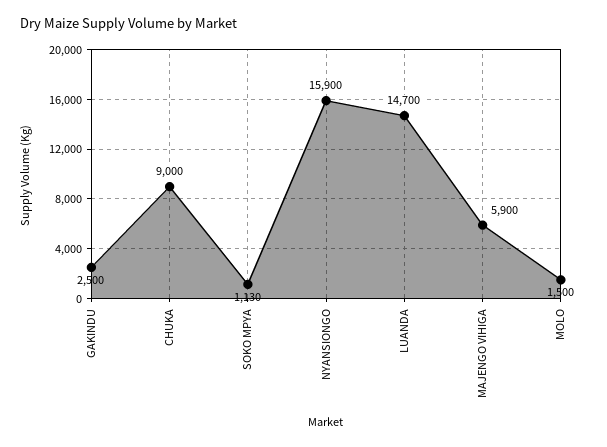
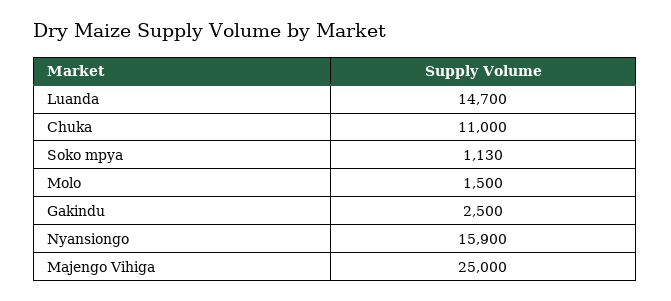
  {
    "GAKINDU": 2500,
-   "CHUKA": 9000,
+   "CHUKA": 11000,
    "SOKO MPYA": 1130,
    "NYANSIONGO": 15900,
    "LUANDA": 14700,
-   "MAJENGO VIHIGA": 5900,
+   "MAJENGO VIHIGA": 25000,
    "MOLO": 1500
  }

